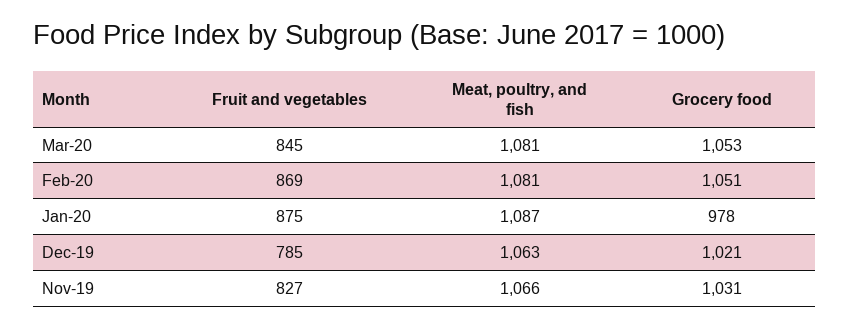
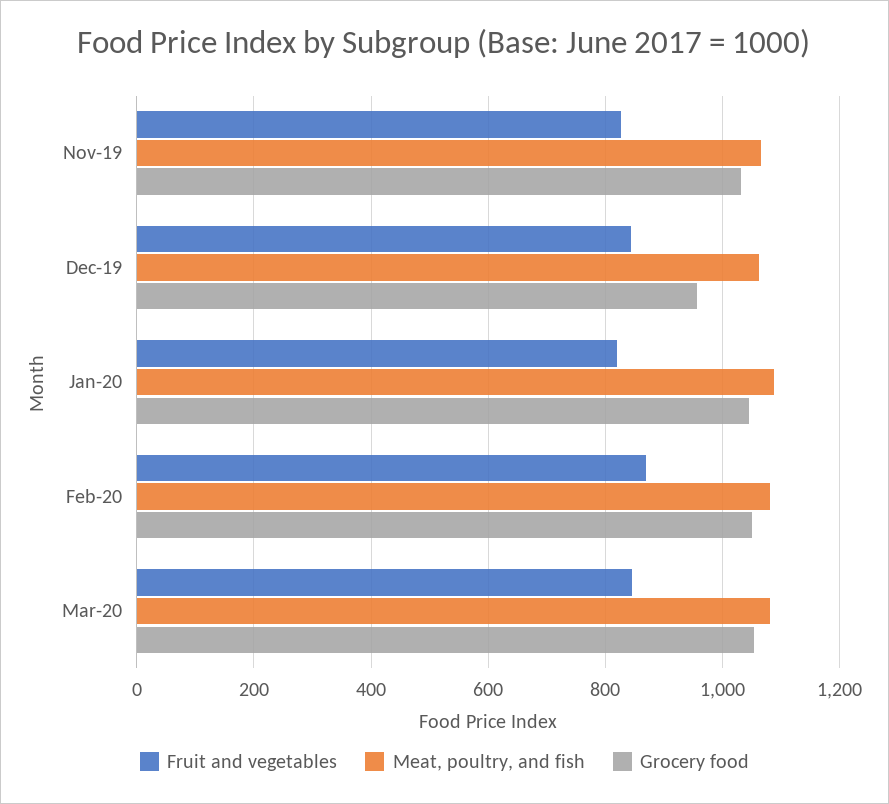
  {
    "Fruit and vegetables": {
      "Mar-20": 845,
      "Feb-20": 869,
-     "Jan-20": 875,
+     "Jan-20": 820,
-     "Dec-19": 785,
+     "Dec-19": 840,
      "Nov-19": 827
    },
    "Meat, poultry, and fish": {
      "Mar-20": 1081,
      "Feb-20": 1081,
      "Jan-20": 1087,
      "Dec-19": 1063,
      "Nov-19": 1066
    },
    "Grocery food": {
      "Mar-20": 1053,
      "Feb-20": 1051,
-     "Jan-20": 978,
+     "Jan-20": 1040,
-     "Dec-19": 1021,
+     "Dec-19": 960,
      "Nov-19": 1031
    }
  }

